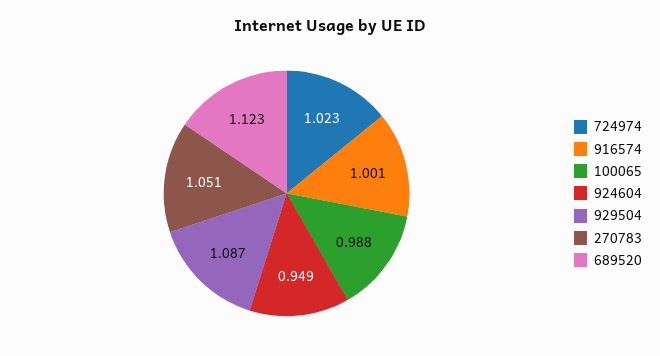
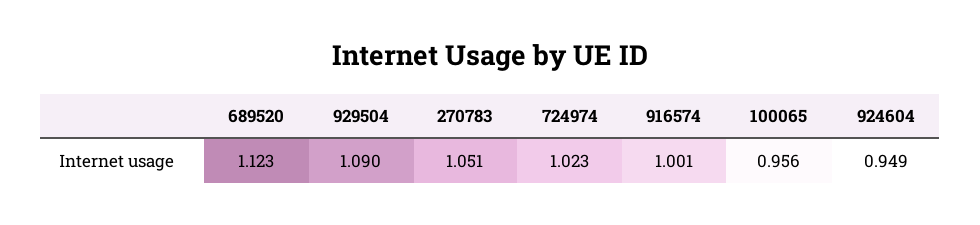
  {
    "724974": 1.023,
    "916574": 1.001,
-   "100065": 0.988,
+   "100065": 0.956,
    "924604": 0.949,
-   "929504": 1.087,
+   "929504": 1.09,
    "270783": 1.051,
    "689520": 1.123
  }

